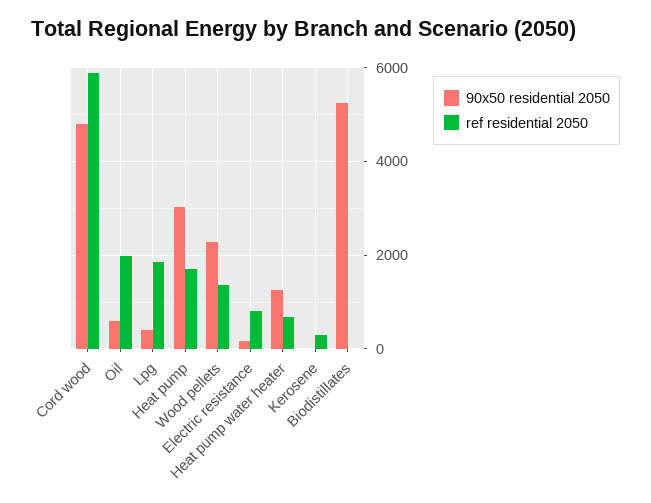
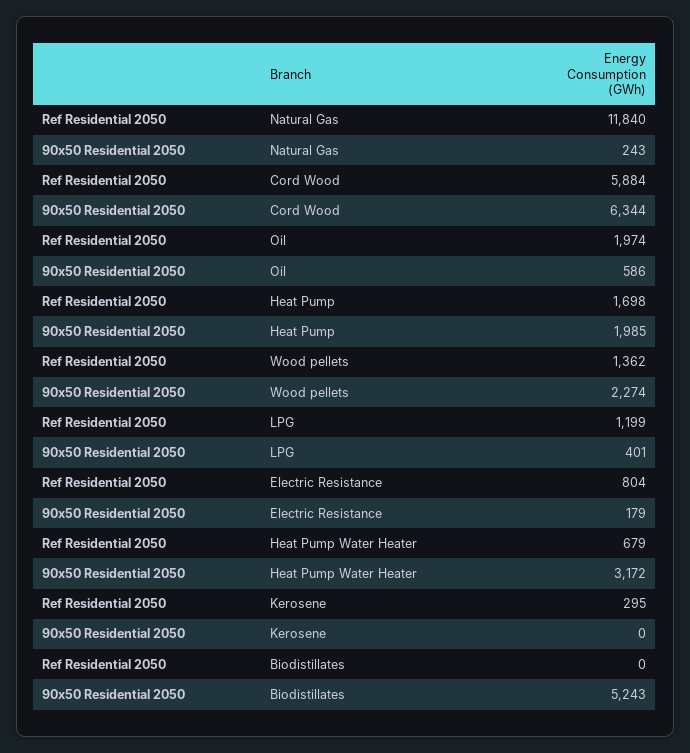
  {
    "90x50 residential 2050": {
-     "Cord wood": 4800,
+     "Cord wood": 6344,
      "Oil": 586,
      "Lpg": 401,
-     "Heat pump": 3000,
+     "Heat pump": 1985,
      "Wood pellets": 2274,
      "Electric resistance": 179,
-     "Heat pump water heater": 1200,
+     "Heat pump water heater": 3172,
      "Kerosene": 0,
-     "Biodistillates": 5243
+     "Biodistillates": 5243,
+     "Natural Gas": 243
    },
    "ref residential 2050": {
      "Cord wood": 5884,
      "Oil": 1974,
-     "Lpg": 1800,
+     "Lpg": 1199,
      "Heat pump": 1698,
      "Wood pellets": 1362,
      "Electric resistance": 804,
      "Heat pump water heater": 679,
      "Kerosene": 295,
-     "Biodistillates": 0
+     "Biodistillates": 0,
+     "Natural Gas": 11840
    }
  }

